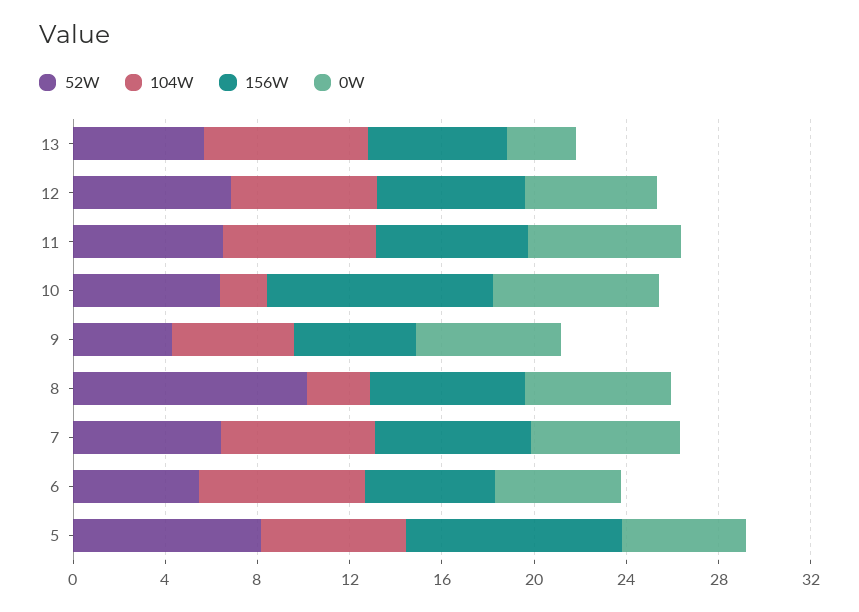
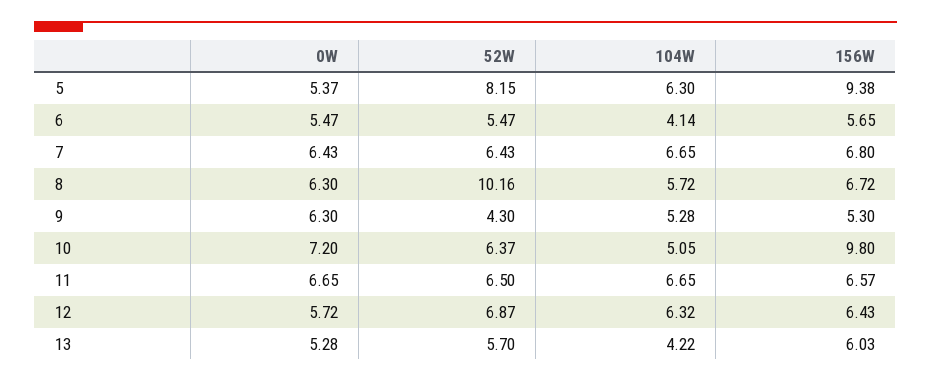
  {
    "52W": {
      "13": 5.7,
      "12": 6.87,
      "11": 6.5,
      "10": 6.37,
      "9": 4.3,
      "8": 10.16,
      "7": 6.43,
      "6": 5.47,
      "5": 8.15
    },
    "104W": {
-     "13": 7,
+     "13": 4.22,
      "12": 6.32,
      "11": 6.65,
-     "10": 2,
+     "10": 5.05,
      "9": 5.28,
-     "8": 3,
+     "8": 5.72,
      "7": 6.65,
-     "6": 7,
+     "6": 4.14,
      "5": 6.3
    },
    "156W": {
      "13": 6.03,
      "12": 6.43,
      "11": 6.57,
      "10": 9.8,
      "9": 5.3,
      "8": 6.72,
      "7": 6.8,
      "6": 5.65,
      "5": 9.38
    },
    "0W": {
-     "13": 3,
+     "13": 5.28,
      "12": 5.72,
      "11": 6.65,
      "10": 7.2,
      "9": 6.3,
      "8": 6.3,
      "7": 6.43,
      "6": 5.47,
      "5": 5.37
    }
  }

